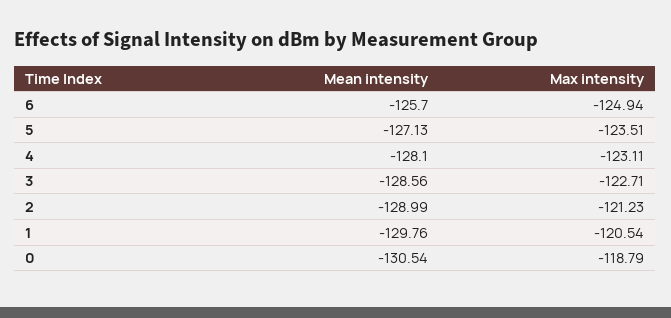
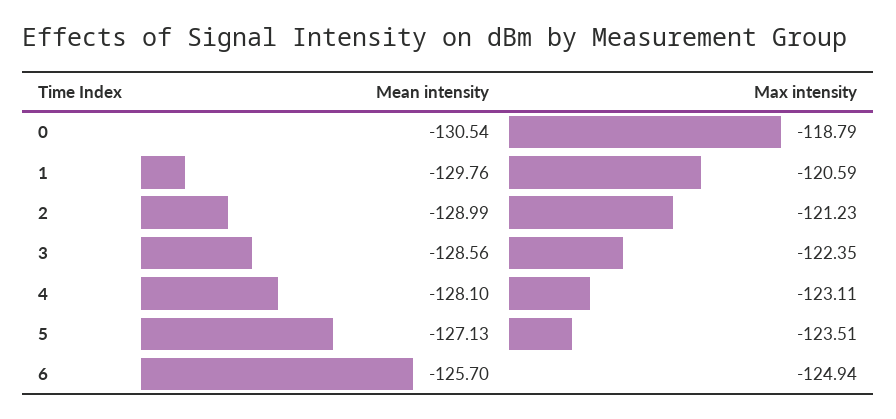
  {
    "Mean intensity": {
      "6": -125.7,
      "5": -127.13,
      "4": -128.1,
      "3": -128.56,
      "2": -128.99,
      "1": -129.76,
      "0": -130.54
    },
    "Max intensity": {
      "6": -124.94,
      "5": -123.51,
      "4": -123.11,
-     "3": -122.71,
+     "3": -122.35,
      "2": -121.23,
-     "1": -120.54,
+     "1": -120.59,
      "0": -118.79
    }
  }

